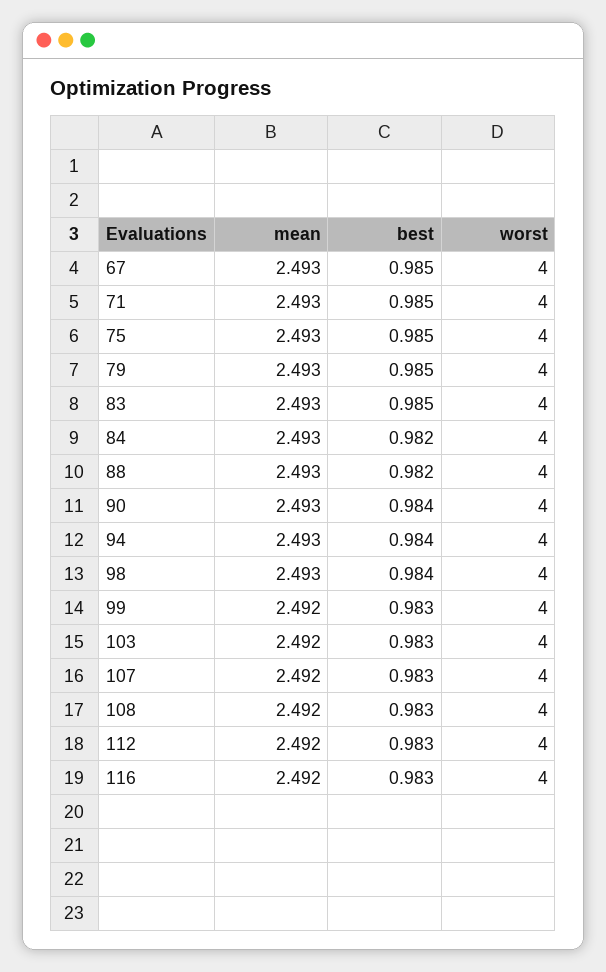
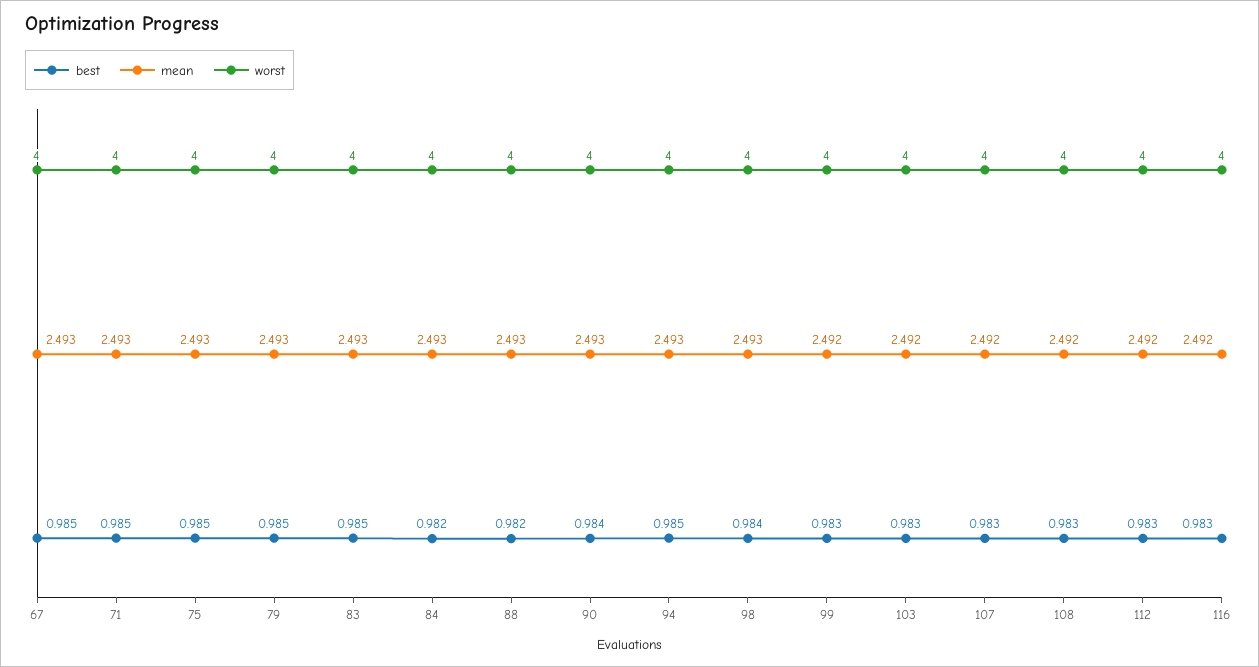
  {
    "mean": {
      "67": 2.493,
      "71": 2.493,
      "75": 2.493,
      "79": 2.493,
      "83": 2.493,
      "84": 2.493,
      "88": 2.493,
      "90": 2.493,
      "94": 2.493,
      "98": 2.493,
      "99": 2.492,
      "103": 2.492,
      "107": 2.492,
      "108": 2.492,
      "112": 2.492,
      "116": 2.492
    },
    "best": {
      "67": 0.985,
      "71": 0.985,
      "75": 0.985,
      "79": 0.985,
      "83": 0.985,
      "84": 0.982,
      "88": 0.982,
      "90": 0.984,
-     "94": 0.984,
+     "94": 0.985,
      "98": 0.984,
      "99": 0.983,
      "103": 0.983,
      "107": 0.983,
      "108": 0.983,
      "112": 0.983,
      "116": 0.983
    },
    "worst": {
      "67": 4,
      "71": 4,
      "75": 4,
      "79": 4,
      "83": 4,
      "84": 4,
      "88": 4,
      "90": 4,
      "94": 4,
      "98": 4,
      "99": 4,
      "103": 4,
      "107": 4,
      "108": 4,
      "112": 4,
      "116": 4
    }
  }

